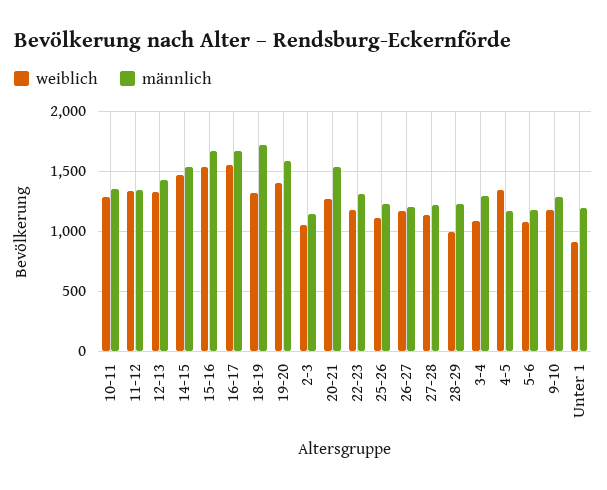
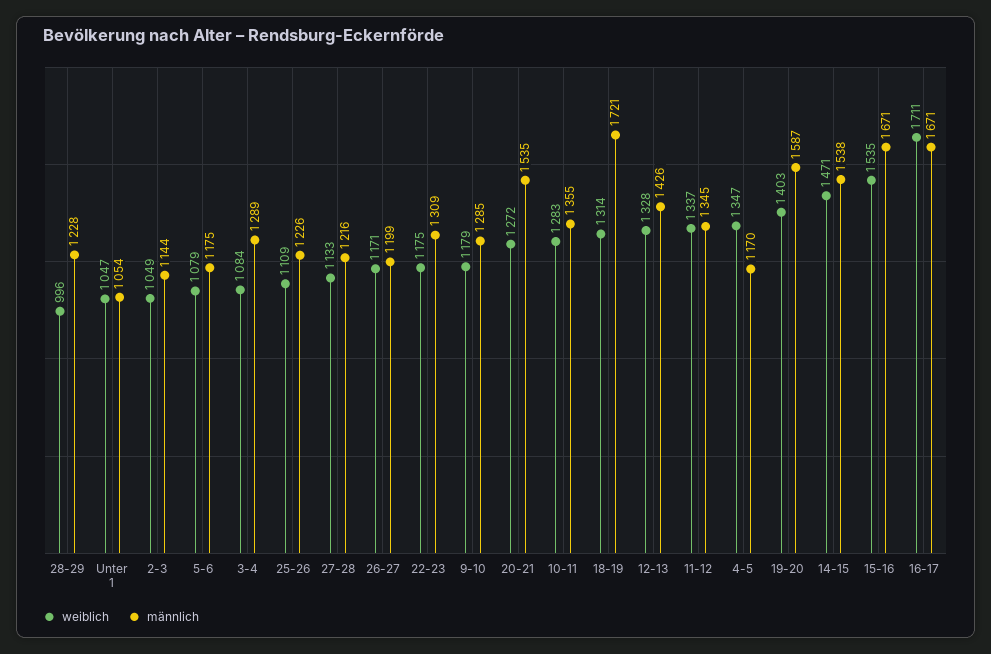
  {
    "weiblich": {
      "10-11": 1283,
      "11-12": 1337,
      "12-13": 1328,
      "14-15": 1471,
      "15-16": 1535,
-     "16-17": 1550,
+     "16-17": 1711,
      "18-19": 1314,
      "19-20": 1403,
      "2-3": 1049,
      "20-21": 1272,
      "22-23": 1175,
      "25-26": 1109,
      "26-27": 1171,
      "27-28": 1133,
      "28-29": 996,
      "3-4": 1084,
      "4-5": 1347,
      "5-6": 1079,
      "9-10": 1179,
-     "Unter 1": 900
+     "Unter 1": 1047
    },
    "männlich": {
      "10-11": 1355,
      "11-12": 1345,
      "12-13": 1426,
      "14-15": 1538,
      "15-16": 1671,
      "16-17": 1671,
      "18-19": 1721,
      "19-20": 1587,
      "2-3": 1144,
      "20-21": 1535,
      "22-23": 1309,
      "25-26": 1226,
      "26-27": 1199,
      "27-28": 1216,
      "28-29": 1228,
      "3-4": 1289,
      "4-5": 1170,
      "5-6": 1175,
      "9-10": 1285,
-     "Unter 1": 1200
+     "Unter 1": 1054
    }
  }

